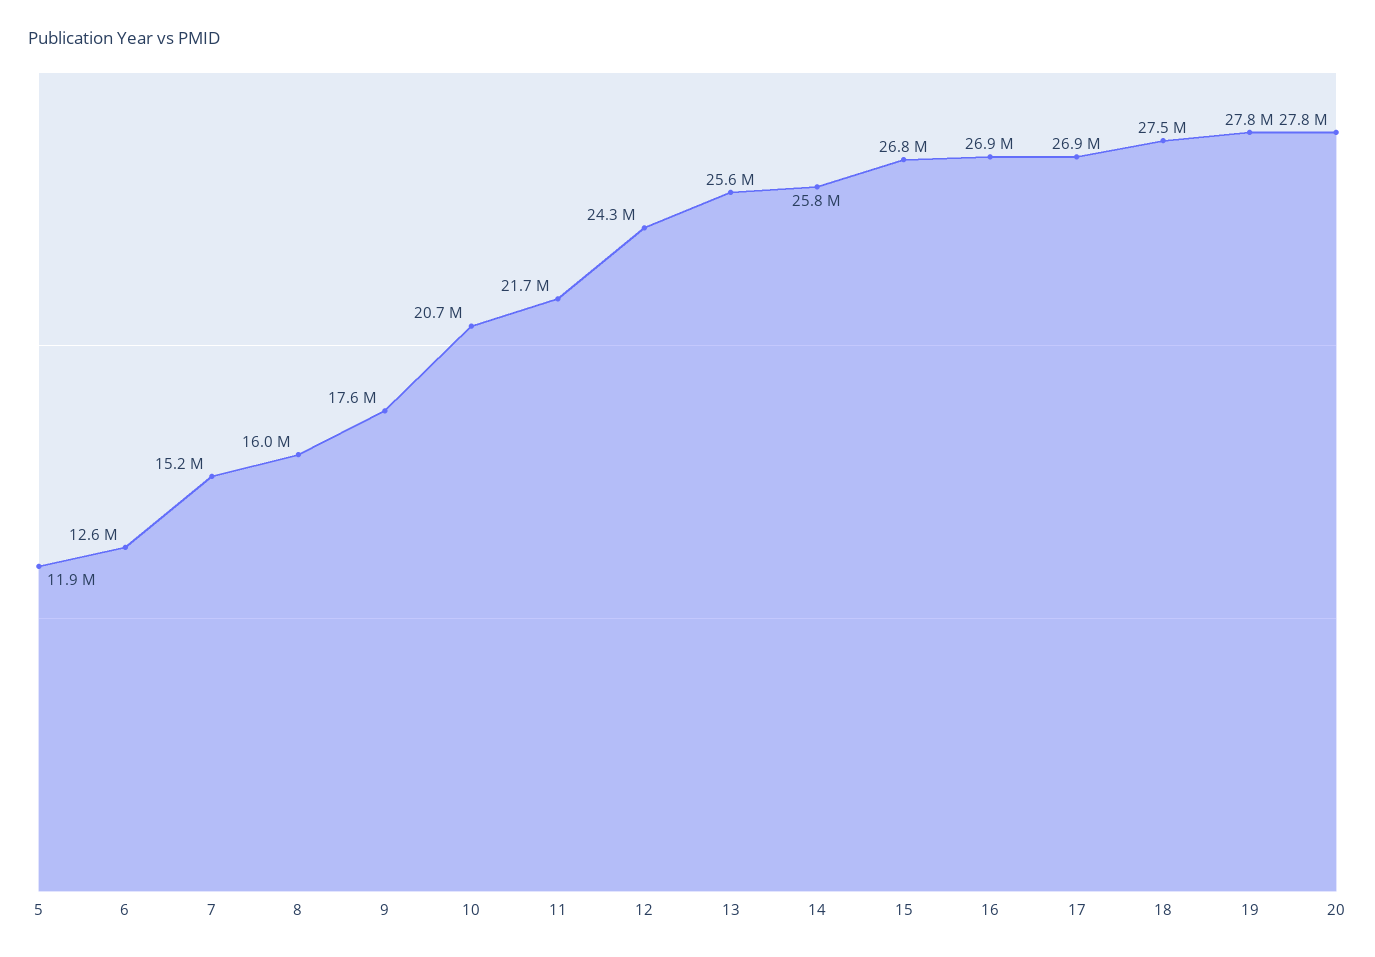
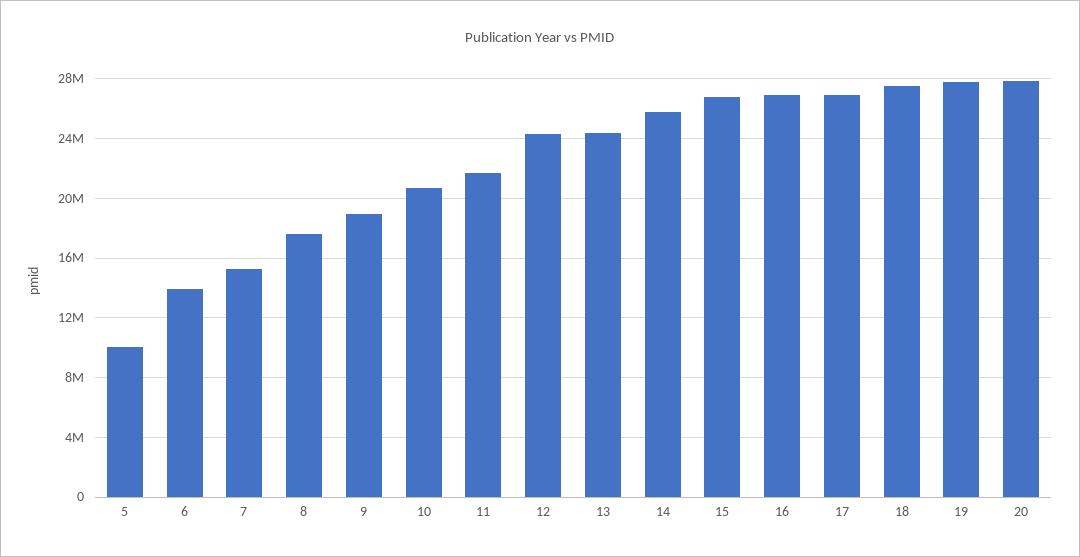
  {
-   "5": 11900000,
+   "5": 10000000,
-   "6": 12600000,
+   "6": 14000000,
    "7": 15200000,
-   "8": 16000000,
+   "8": 17500000,
-   "9": 17600000,
+   "9": 19000000,
    "10": 20700000,
    "11": 21700000,
    "12": 24300000,
-   "13": 25600000,
+   "13": 24500000,
    "14": 25800000,
    "15": 26800000,
    "16": 26900000,
    "17": 26900000,
    "18": 27500000,
    "19": 27800000,
    "20": 27800000
  }

